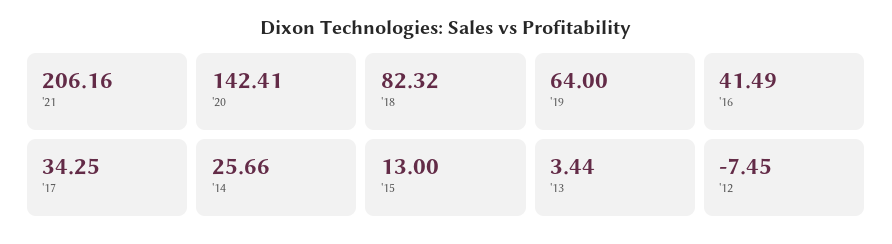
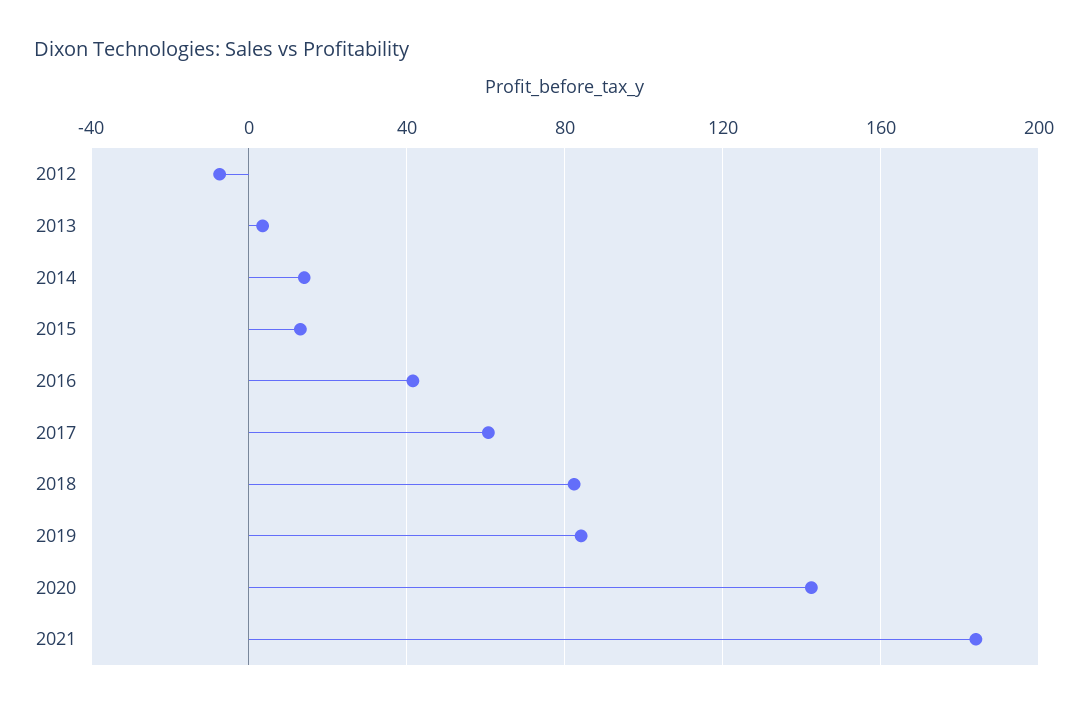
  {
-   "'21": 206.16,
+   "'21": 185,
    "'20": 142.41,
    "'18": 82.32,
-   "'19": 64,
+   "'19": 85,
    "'16": 41.49,
-   "'17": 34.25,
+   "'17": 60,
-   "'14": 25.66,
+   "'14": 15,
    "'15": 13,
    "'13": 3.44,
    "'12": -7.45
  }

